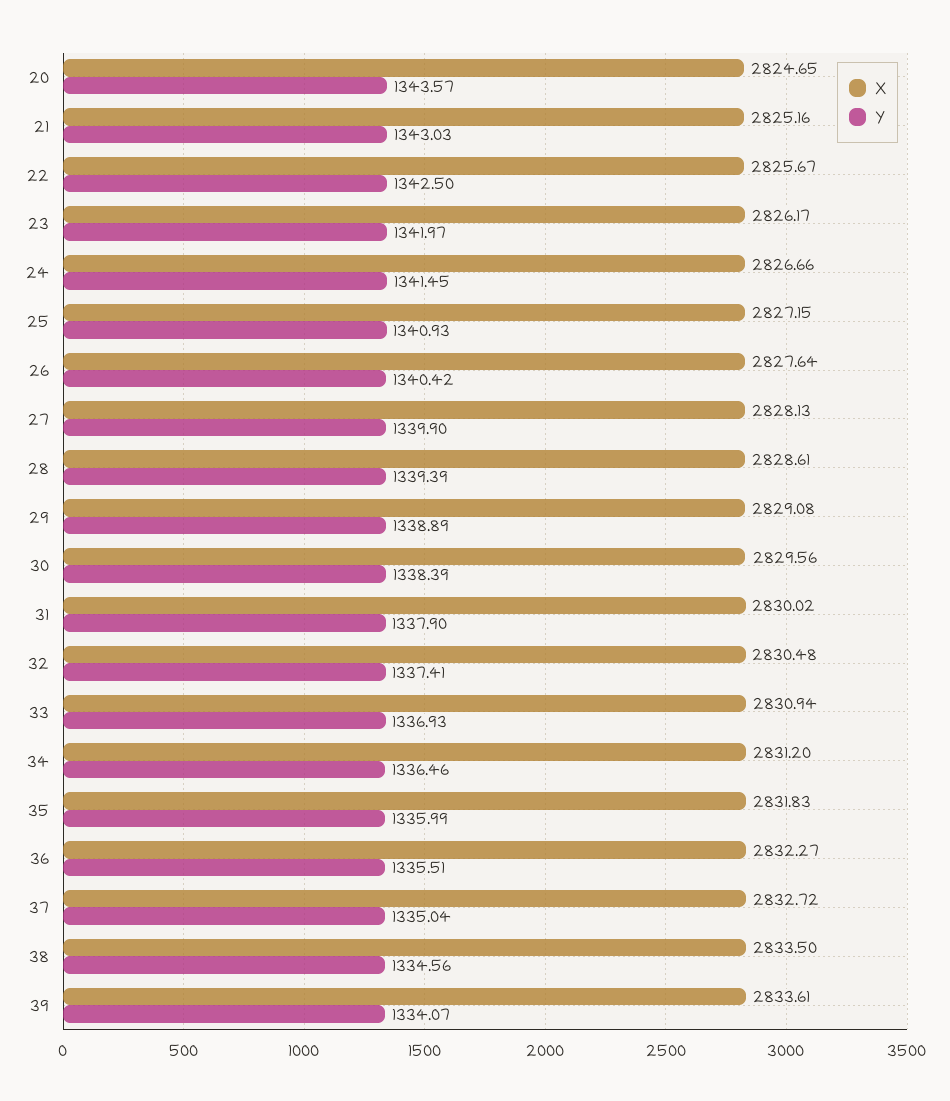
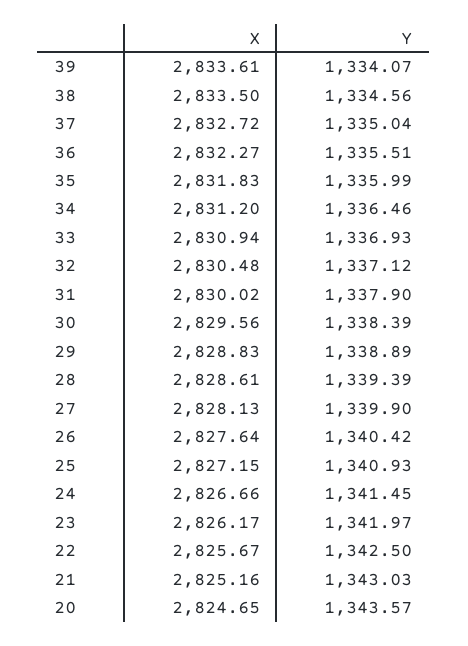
  {
    "X": {
      "20": 2824.65,
      "21": 2825.16,
      "22": 2825.67,
      "23": 2826.17,
      "24": 2826.66,
      "25": 2827.15,
      "26": 2827.64,
      "27": 2828.13,
      "28": 2828.61,
-     "29": 2829.08,
+     "29": 2828.83,
      "30": 2829.56,
      "31": 2830.02,
      "32": 2830.48,
      "33": 2830.94,
      "34": 2831.2,
      "35": 2831.83,
      "36": 2832.27,
      "37": 2832.72,
      "38": 2833.5,
      "39": 2833.61
    },
    "Y": {
      "20": 1343.57,
      "21": 1343.03,
      "22": 1342.5,
      "23": 1341.97,
      "24": 1341.45,
      "25": 1340.93,
      "26": 1340.42,
      "27": 1339.9,
      "28": 1339.39,
      "29": 1338.89,
      "30": 1338.39,
      "31": 1337.9,
-     "32": 1337.41,
+     "32": 1337.12,
      "33": 1336.93,
      "34": 1336.46,
      "35": 1335.99,
      "36": 1335.51,
      "37": 1335.04,
      "38": 1334.56,
      "39": 1334.07
    }
  }

